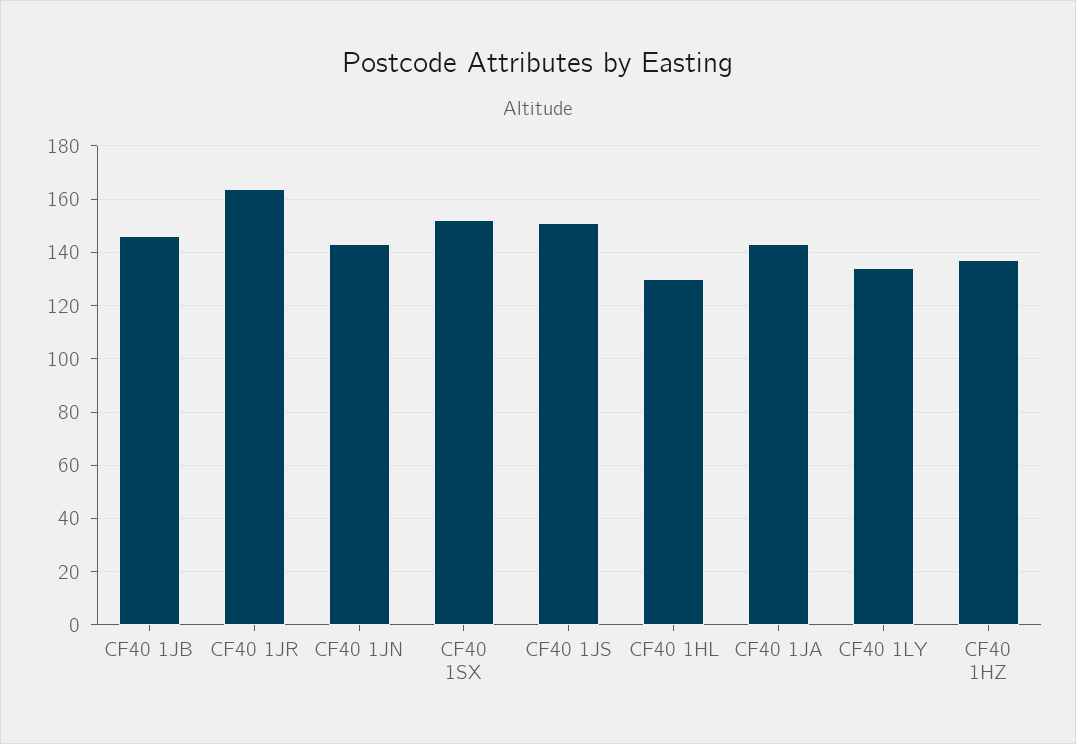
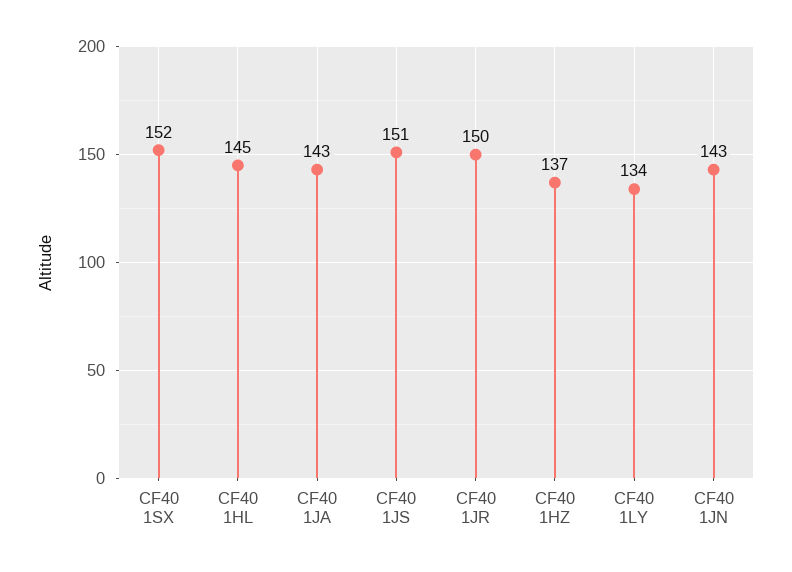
  {
-   "CF40 1JB": 145,
-   "CF40 1JR": 165,
+   "CF40 1JR": 150,
    "CF40 1JN": 143,
    "CF40 1SX": 152,
    "CF40 1JS": 151,
-   "CF40 1HL": 130,
+   "CF40 1HL": 145,
    "CF40 1JA": 143,
    "CF40 1LY": 134,
    "CF40 1HZ": 137
  }

